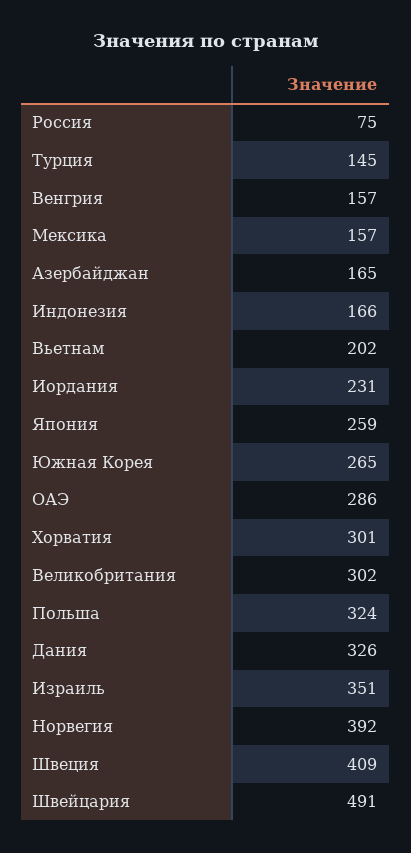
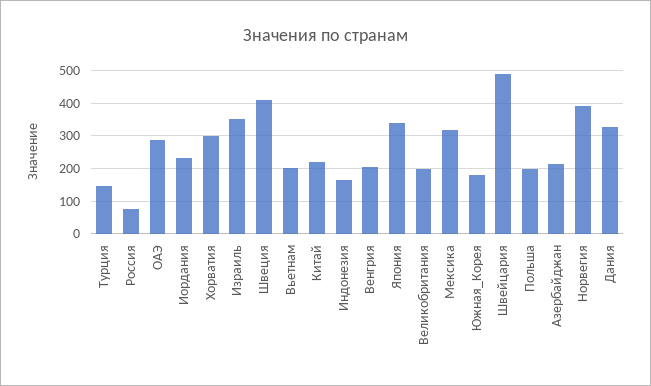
  {
    "Россия": 75,
    "Турция": 145,
-   "Венгрия": 157,
+   "Венгрия": 200,
-   "Мексика": 157,
+   "Мексика": 320,
-   "Азербайджан": 165,
+   "Азербайджан": 220,
    "Индонезия": 166,
    "Вьетнам": 202,
    "Иордания": 231,
-   "Япония": 259,
+   "Япония": 340,
-   "Южная Корея": 265,
+   "Южная Корея": 180,
    "ОАЭ": 286,
    "Хорватия": 301,
-   "Великобритания": 302,
+   "Великобритания": 200,
-   "Польша": 324,
+   "Польша": 200,
    "Дания": 326,
    "Израиль": 351,
    "Норвегия": 392,
    "Швеция": 409,
-   "Швейцария": 491
+   "Швейцария": 491,
+   "Китай": 220
  }

